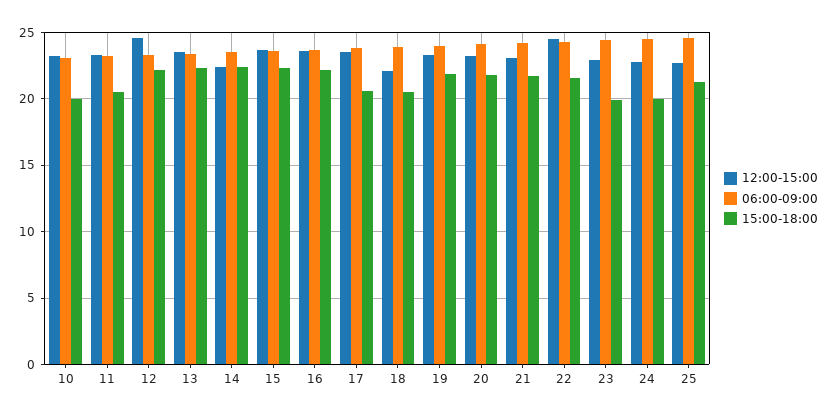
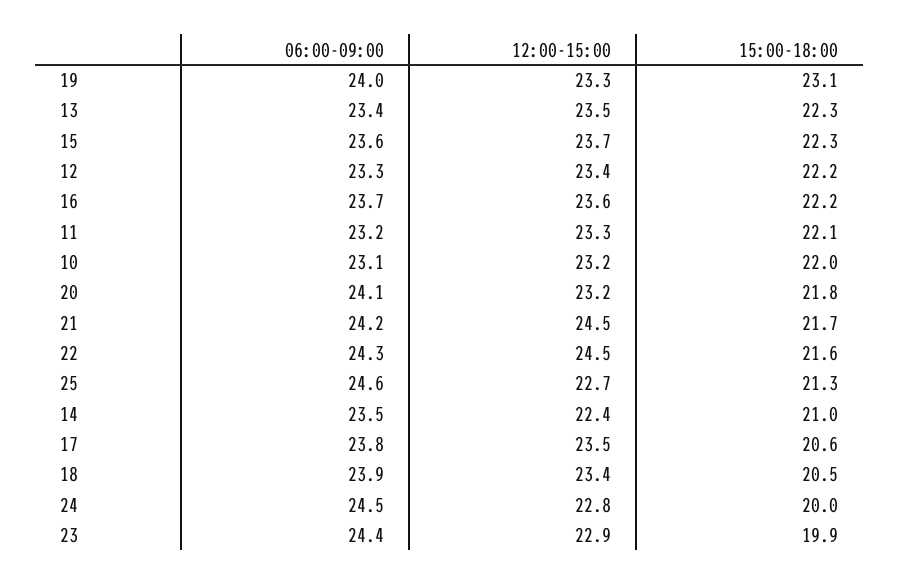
  {
    "12:00-15:00": {
      "10": 23.2,
      "11": 23.3,
-     "12": 24.5,
+     "12": 23.4,
      "13": 23.5,
      "14": 22.4,
      "15": 23.7,
      "16": 23.6,
      "17": 23.5,
-     "18": 22,
+     "18": 23.4,
      "19": 23.3,
      "20": 23.2,
-     "21": 23,
+     "21": 24.5,
      "22": 24.5,
      "23": 22.9,
      "24": 22.8,
      "25": 22.7
    },
    "06:00-09:00": {
      "10": 23.1,
      "11": 23.2,
      "12": 23.3,
      "13": 23.4,
      "14": 23.5,
      "15": 23.6,
      "16": 23.7,
      "17": 23.8,
      "18": 23.9,
      "19": 24,
      "20": 24.1,
      "21": 24.2,
      "22": 24.3,
      "23": 24.4,
      "24": 24.5,
      "25": 24.6
    },
    "15:00-18:00": {
-     "10": 20,
+     "10": 22,
-     "11": 20.5,
+     "11": 22.1,
      "12": 22.2,
      "13": 22.3,
-     "14": 22.5,
+     "14": 21,
      "15": 22.3,
      "16": 22.2,
      "17": 20.6,
      "18": 20.5,
-     "19": 22,
+     "19": 23.1,
      "20": 21.8,
      "21": 21.7,
      "22": 21.6,
      "23": 19.9,
      "24": 20,
      "25": 21.3
    }
  }

